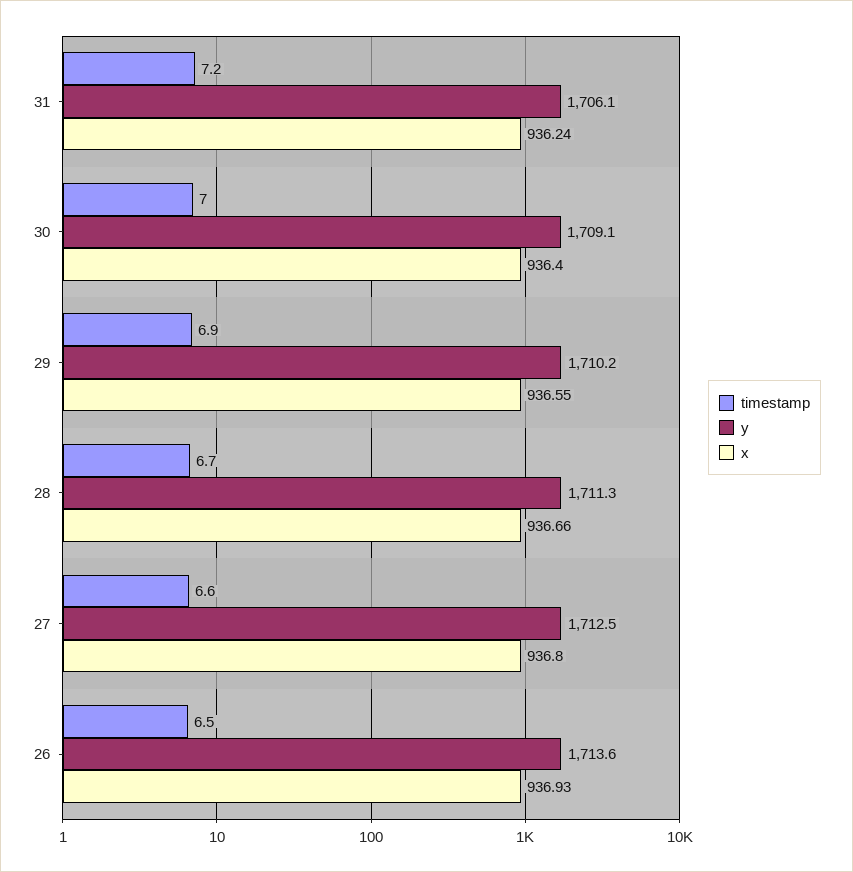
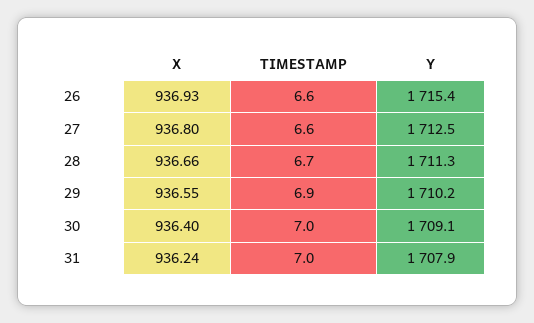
  {
    "timestamp": {
-     "31": 7.2,
+     "31": 7,
      "30": 7,
      "29": 6.9,
      "28": 6.7,
      "27": 6.6,
-     "26": 6.5
+     "26": 6.6
    },
    "y": {
-     "31": 1706.1,
+     "31": 1707.9,
      "30": 1709.1,
      "29": 1710.2,
      "28": 1711.3,
      "27": 1712.5,
-     "26": 1713.6
+     "26": 1715.4
    },
    "x": {
      "31": 936.24,
      "30": 936.4,
      "29": 936.55,
      "28": 936.66,
      "27": 936.8,
      "26": 936.93
    }
  }

